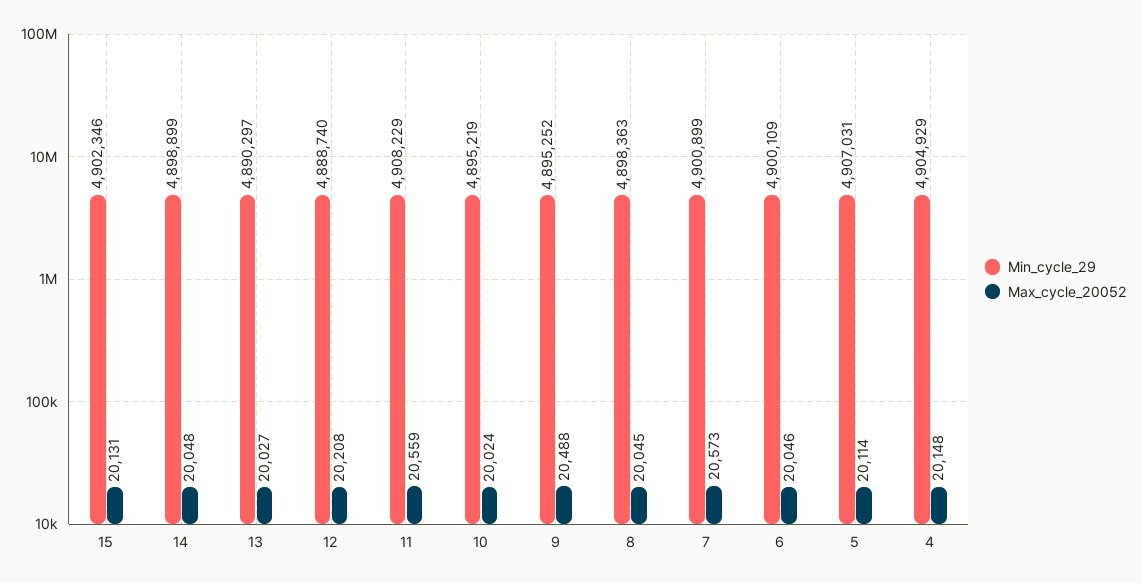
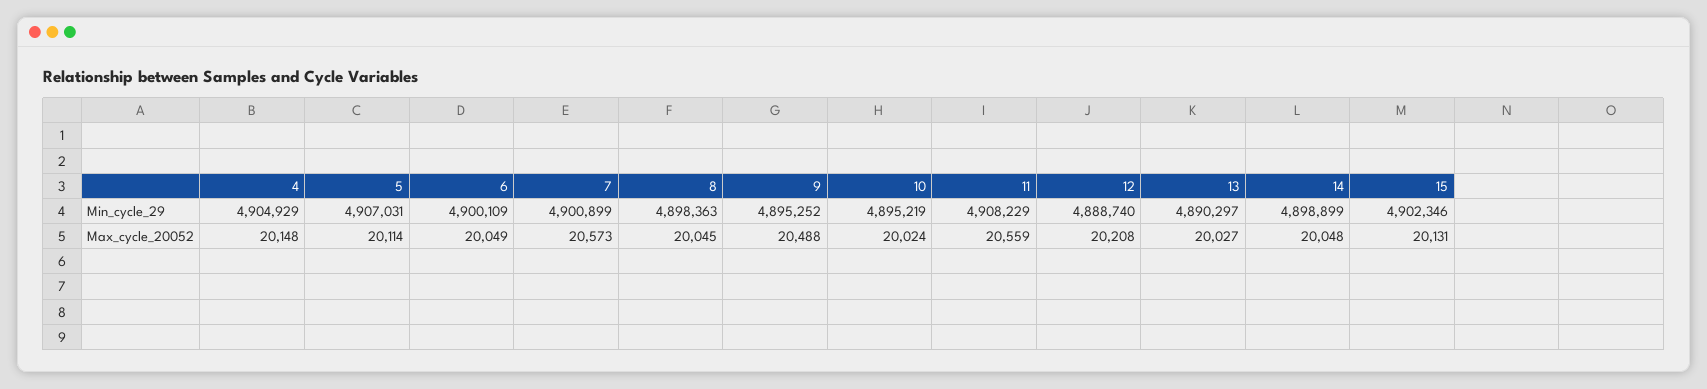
  {
    "Min_cycle_29": {
      "15": 4902346,
      "14": 4898899,
      "13": 4890297,
      "12": 4888740,
      "11": 4908229,
      "10": 4895219,
      "9": 4895252,
      "8": 4898363,
      "7": 4900899,
      "6": 4900109,
      "5": 4907031,
      "4": 4904929
    },
    "Max_cycle_20052": {
      "15": 20131,
      "14": 20048,
      "13": 20027,
      "12": 20208,
      "11": 20559,
      "10": 20024,
      "9": 20488,
      "8": 20045,
      "7": 20573,
-     "6": 20046,
+     "6": 20049,
      "5": 20114,
      "4": 20148
    }
  }

